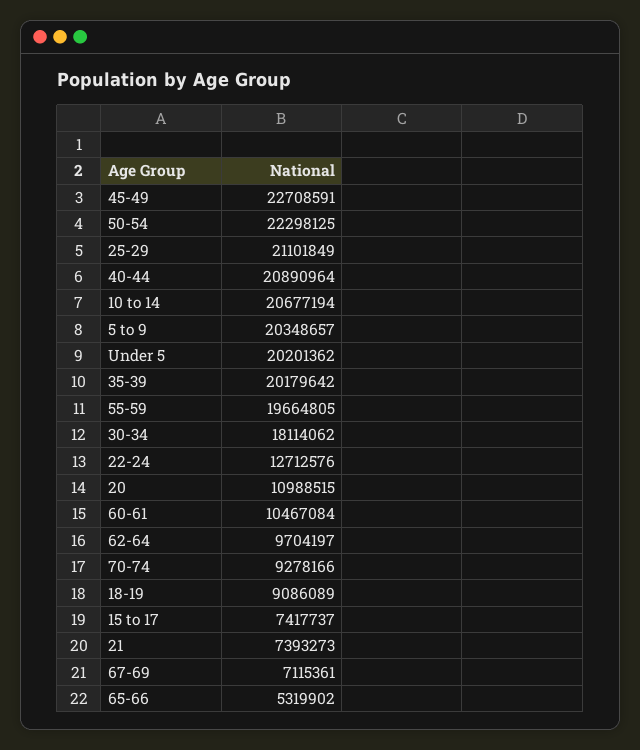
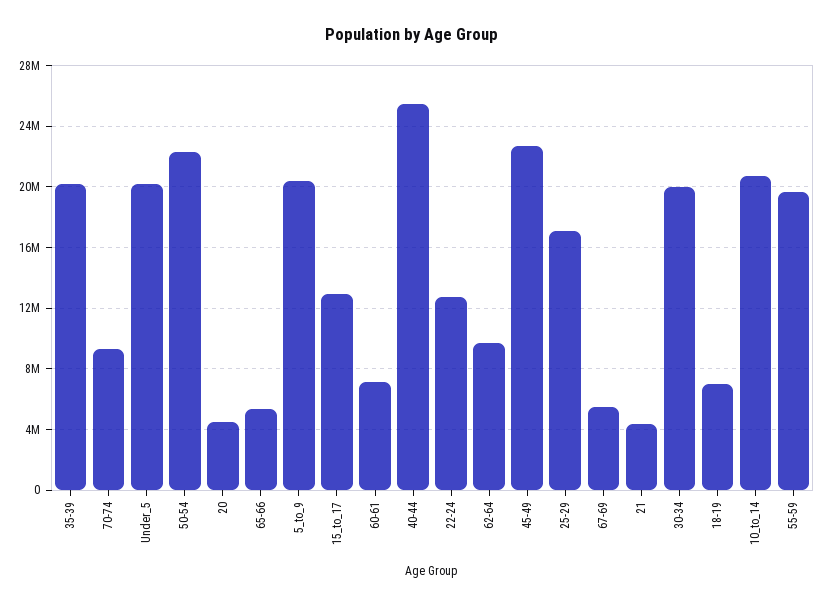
  {
    "45-49": 22708591,
    "50-54": 22298125,
-   "25-29": 21101849,
+   "25-29": 17000000,
-   "40-44": 20890964,
+   "40-44": 25500000,
    "10 to 14": 20677194,
    "5 to 9": 20348657,
    "Under 5": 20201362,
    "35-39": 20179642,
    "55-59": 19664805,
-   "30-34": 18114062,
+   "30-34": 20000000,
    "22-24": 12712576,
-   "20": 10988515,
+   "20": 4500000,
-   "60-61": 10467084,
+   "60-61": 7000000,
    "62-64": 9704197,
    "70-74": 9278166,
-   "18-19": 9086089,
+   "18-19": 7000000,
-   "15 to 17": 7417737,
+   "15 to 17": 13000000,
-   "21": 7393273,
+   "21": 4500000,
-   "67-69": 7115361,
+   "67-69": 5500000,
    "65-66": 5319902
  }

